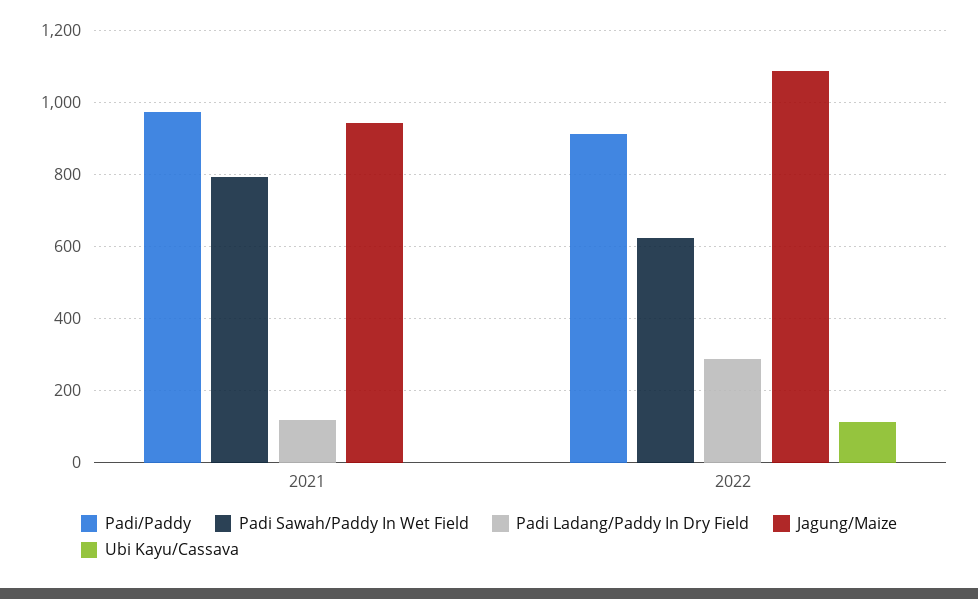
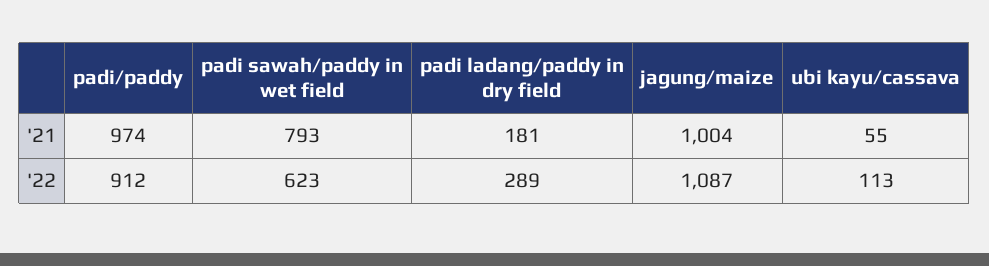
  {
    "Padi/Paddy": {
      "2021": 974,
      "2022": 912
    },
    "Padi Sawah/Paddy In Wet Field": {
      "2021": 793,
      "2022": 623
    },
    "Padi Ladang/Paddy In Dry Field": {
-     "2021": 120,
+     "2021": 181,
      "2022": 289
    },
    "Jagung/Maize": {
-     "2021": 940,
+     "2021": 1004,
      "2022": 1087
    },
    "Ubi Kayu/Cassava": {
-     "2021": 0,
+     "2021": 55,
      "2022": 113
    }
  }

